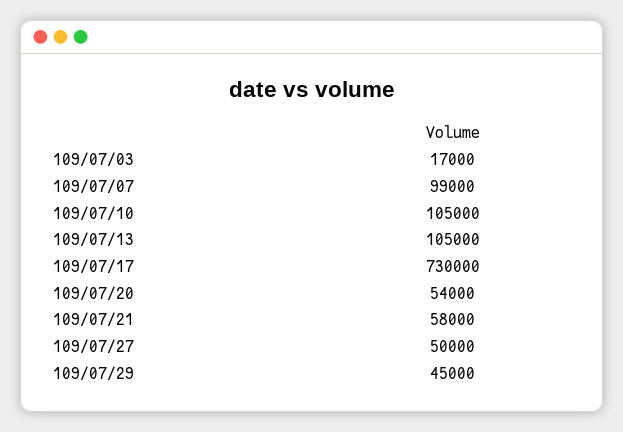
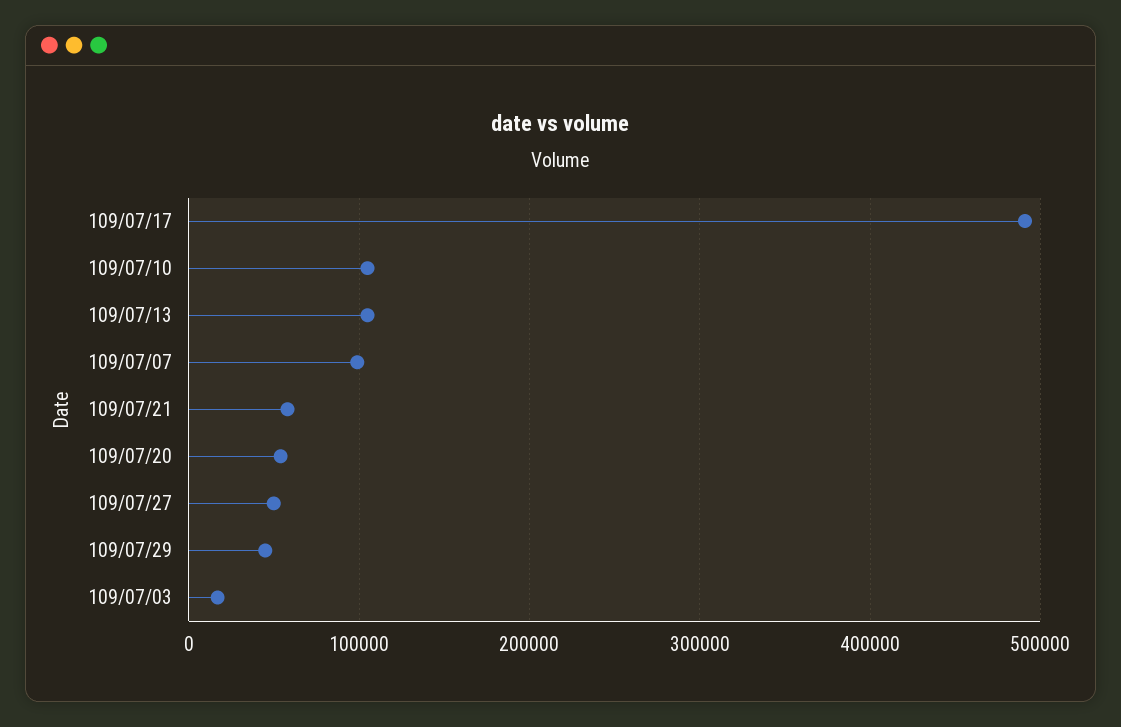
  {
    "109/07/03": 17000,
    "109/07/07": 99000,
    "109/07/10": 105000,
    "109/07/13": 105000,
-   "109/07/17": 730000,
+   "109/07/17": 490000,
    "109/07/20": 54000,
    "109/07/21": 58000,
    "109/07/27": 50000,
    "109/07/29": 45000
  }

